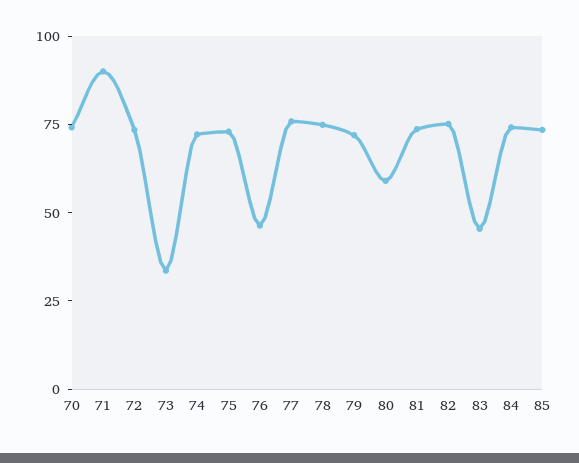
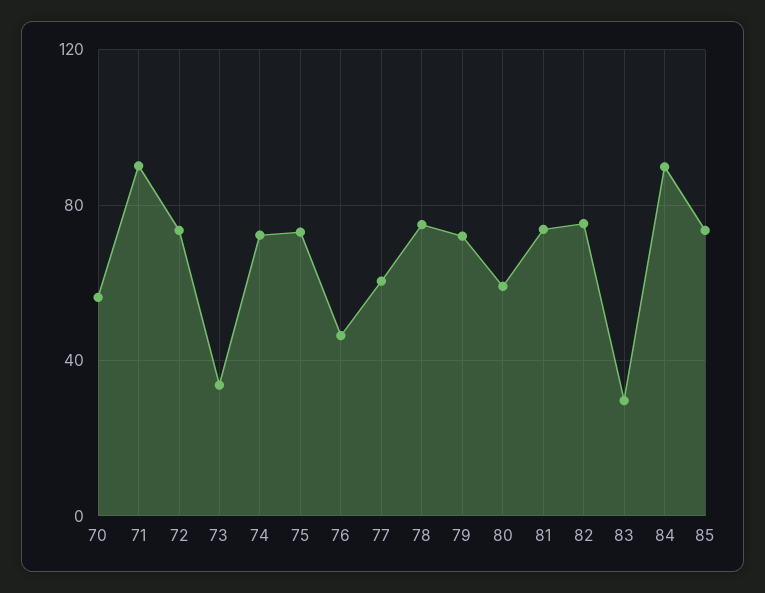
  {
-   "70": 75,
+   "70": 55,
    "71": 90,
    "72": 75,
    "73": 35,
    "74": 70,
    "75": 75,
    "76": 45,
-   "77": 75,
+   "77": 60,
    "78": 75,
    "79": 70,
    "80": 60,
    "81": 75,
    "82": 75,
-   "83": 45,
+   "83": 30,
-   "84": 75,
+   "84": 90,
    "85": 75
  }

